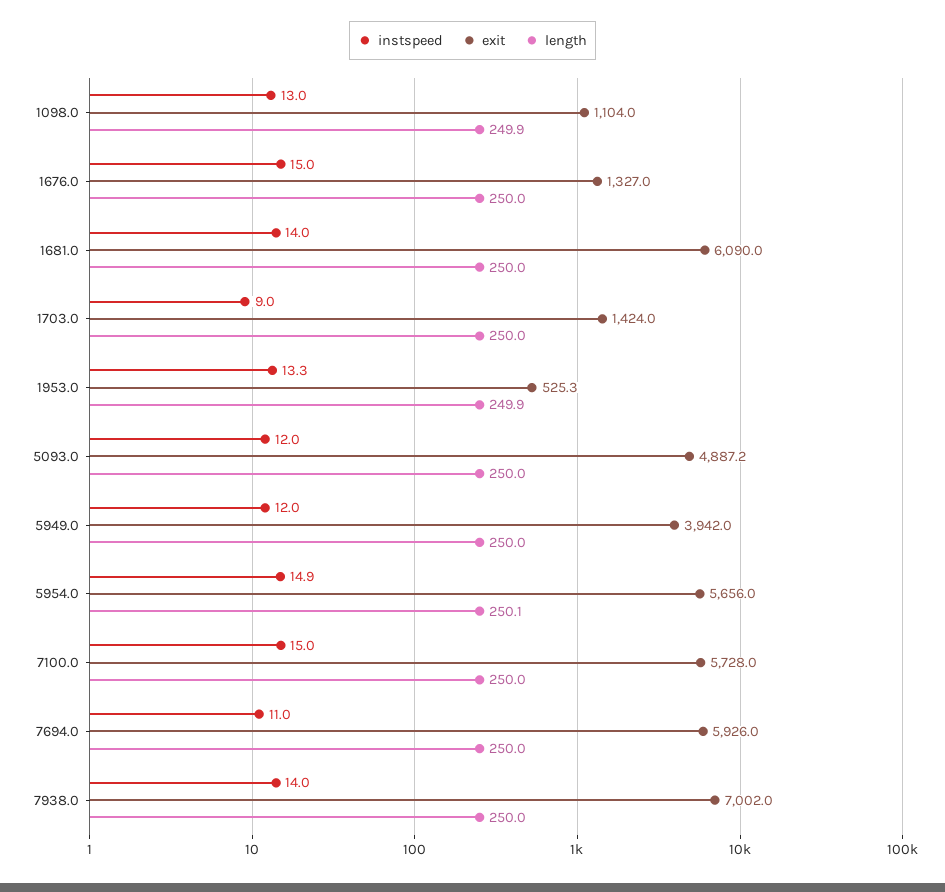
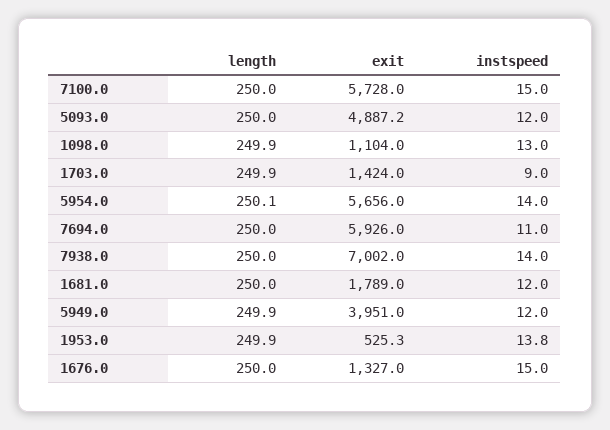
  {
    "instspeed": {
      "1098.0": 13,
      "1676.0": 15,
-     "1681.0": 14,
+     "1681.0": 12,
      "1703.0": 9,
-     "1953.0": 13.3,
+     "1953.0": 13.8,
      "5093.0": 12,
      "5949.0": 12,
-     "5954.0": 14.9,
+     "5954.0": 14,
      "7100.0": 15,
      "7694.0": 11,
      "7938.0": 14
    },
    "exit": {
      "1098.0": 1104,
      "1676.0": 1327,
-     "1681.0": 6090,
+     "1681.0": 1789,
      "1703.0": 1424,
      "1953.0": 525.3,
      "5093.0": 4887.2,
-     "5949.0": 3942,
+     "5949.0": 3951,
      "5954.0": 5656,
      "7100.0": 5728,
      "7694.0": 5926,
      "7938.0": 7002
    },
    "length": {
      "1098.0": 249.9,
      "1676.0": 250,
      "1681.0": 250,
-     "1703.0": 250,
+     "1703.0": 249.9,
      "1953.0": 249.9,
      "5093.0": 250,
-     "5949.0": 250,
+     "5949.0": 249.9,
      "5954.0": 250.1,
      "7100.0": 250,
      "7694.0": 250,
      "7938.0": 250
    }
  }

